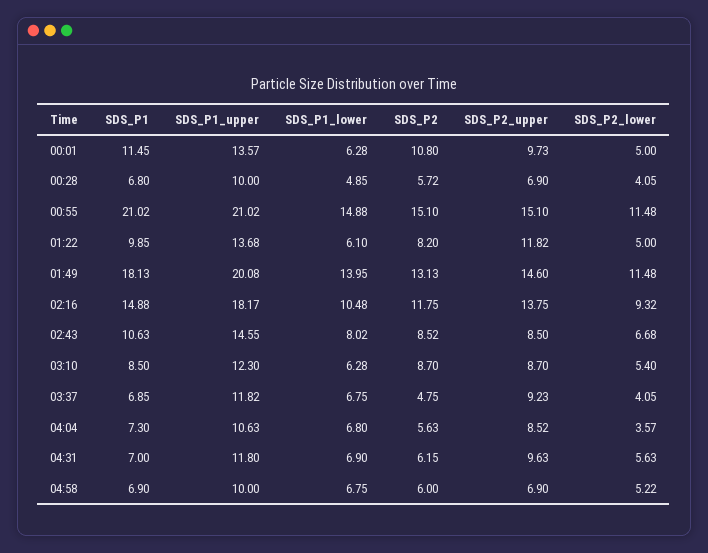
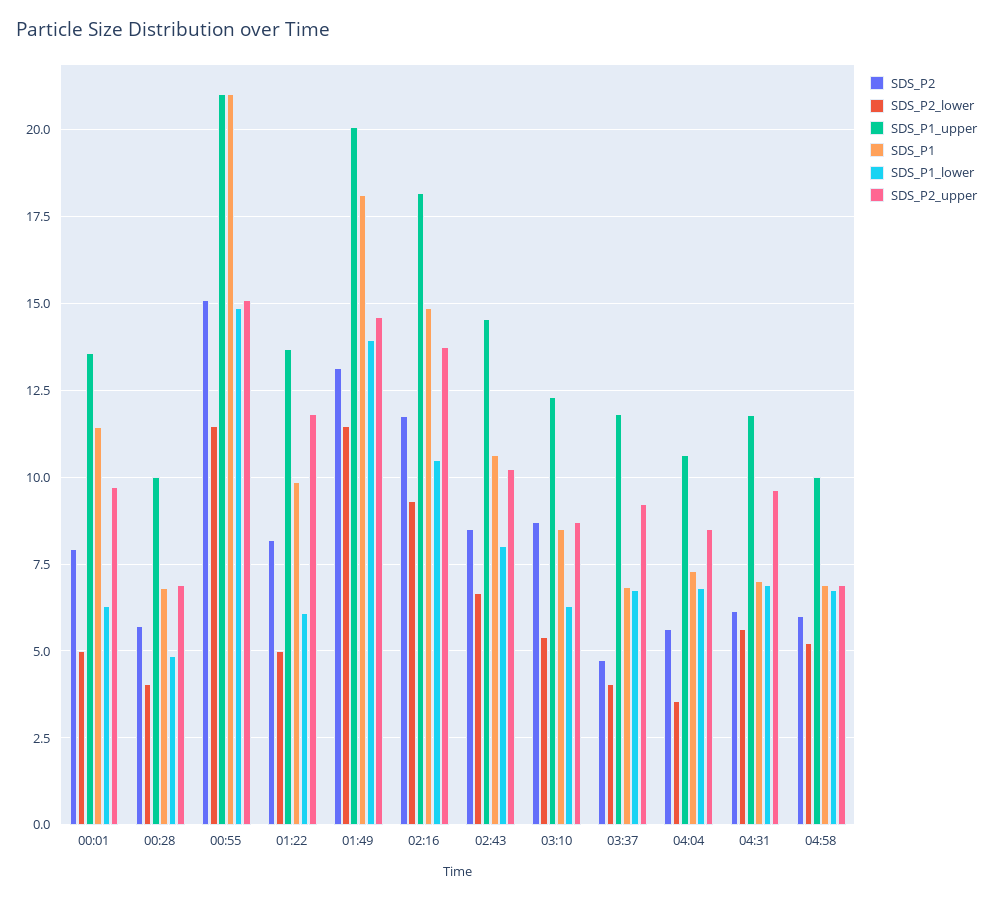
  {
    "SDS_P1": {
      "00:01": 11.45,
      "00:28": 6.8,
      "00:55": 21.02,
      "01:22": 9.85,
      "01:49": 18.13,
      "02:16": 14.88,
      "02:43": 10.63,
      "03:10": 8.5,
      "03:37": 6.85,
      "04:04": 7.3,
      "04:31": 7,
      "04:58": 6.9
    },
    "SDS_P1_upper": {
      "00:01": 13.57,
      "00:28": 10,
      "00:55": 21.02,
      "01:22": 13.68,
      "01:49": 20.08,
      "02:16": 18.17,
      "02:43": 14.55,
      "03:10": 12.3,
      "03:37": 11.82,
      "04:04": 10.63,
      "04:31": 11.8,
      "04:58": 10
    },
    "SDS_P1_lower": {
      "00:01": 6.28,
      "00:28": 4.85,
      "00:55": 14.88,
      "01:22": 6.1,
      "01:49": 13.95,
      "02:16": 10.48,
      "02:43": 8.02,
      "03:10": 6.28,
      "03:37": 6.75,
      "04:04": 6.8,
      "04:31": 6.9,
      "04:58": 6.75
    },
    "SDS_P2": {
-     "00:01": 10.8,
+     "00:01": 8,
      "00:28": 5.72,
      "00:55": 15.1,
      "01:22": 8.2,
      "01:49": 13.13,
      "02:16": 11.75,
      "02:43": 8.52,
      "03:10": 8.7,
      "03:37": 4.75,
      "04:04": 5.63,
      "04:31": 6.15,
      "04:58": 6
    },
    "SDS_P2_upper": {
      "00:01": 9.73,
      "00:28": 6.9,
      "00:55": 15.1,
      "01:22": 11.82,
      "01:49": 14.6,
      "02:16": 13.75,
-     "02:43": 8.5,
+     "02:43": 10.25,
      "03:10": 8.7,
      "03:37": 9.23,
      "04:04": 8.52,
      "04:31": 9.63,
      "04:58": 6.9
    },
    "SDS_P2_lower": {
      "00:01": 5,
      "00:28": 4.05,
      "00:55": 11.48,
      "01:22": 5,
      "01:49": 11.48,
      "02:16": 9.32,
      "02:43": 6.68,
      "03:10": 5.4,
      "03:37": 4.05,
      "04:04": 3.57,
      "04:31": 5.63,
      "04:58": 5.22
    }
  }

